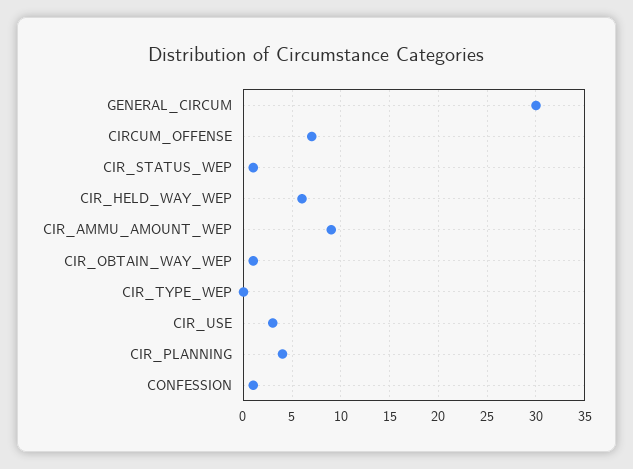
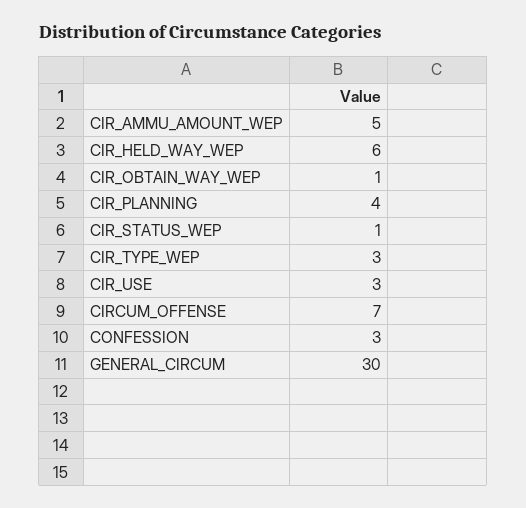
  {
    "GENERAL_CIRCUM": 30,
    "CIRCUM_OFFENSE": 7,
    "CIR_STATUS_WEP": 1,
    "CIR_HELD_WAY_WEP": 6,
-   "CIR_AMMU_AMOUNT_WEP": 9,
+   "CIR_AMMU_AMOUNT_WEP": 5,
    "CIR_OBTAIN_WAY_WEP": 1,
-   "CIR_TYPE_WEP": 0,
+   "CIR_TYPE_WEP": 3,
    "CIR_USE": 3,
    "CIR_PLANNING": 4,
-   "CONFESSION": 1
+   "CONFESSION": 3
  }

